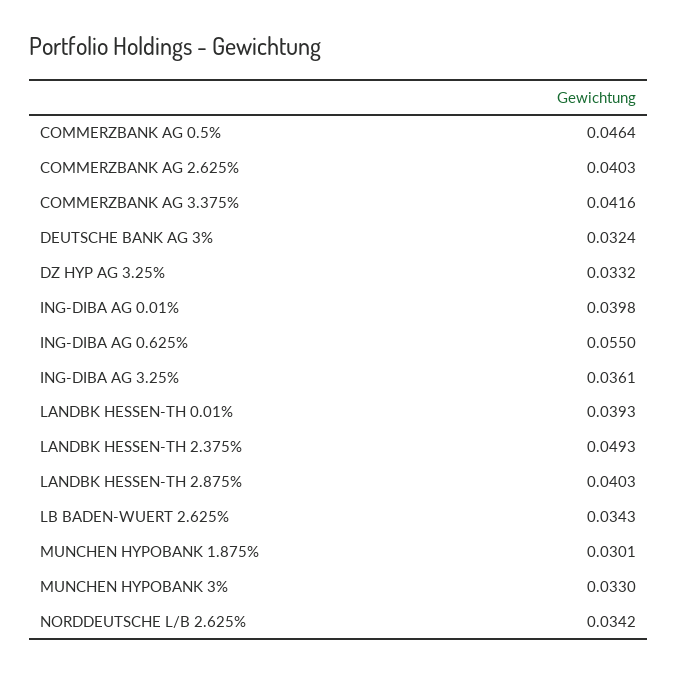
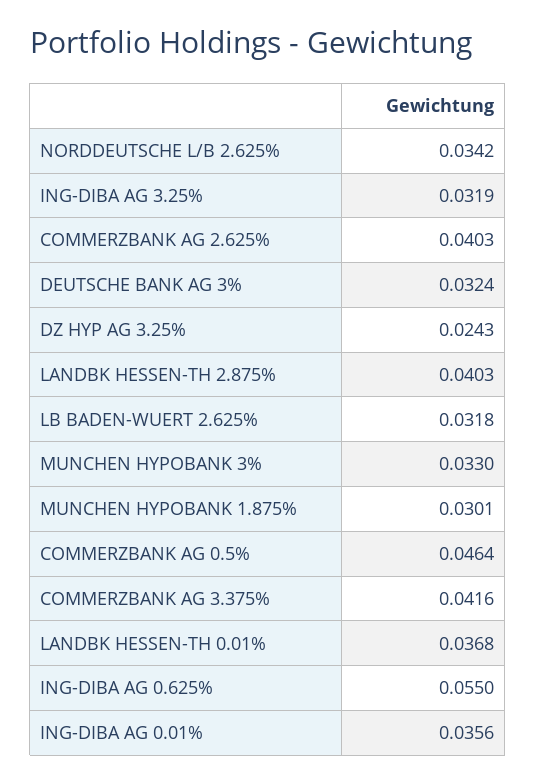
  {
    "COMMERZBANK AG 0.5%": 0.0464,
    "COMMERZBANK AG 2.625%": 0.0403,
    "COMMERZBANK AG 3.375%": 0.0416,
    "DEUTSCHE BANK AG 3%": 0.0324,
-   "DZ HYP AG 3.25%": 0.0332,
+   "DZ HYP AG 3.25%": 0.0243,
-   "ING-DIBA AG 0.01%": 0.0398,
+   "ING-DIBA AG 0.01%": 0.0356,
    "ING-DIBA AG 0.625%": 0.055,
-   "ING-DIBA AG 3.25%": 0.0361,
+   "ING-DIBA AG 3.25%": 0.0319,
-   "LANDBK HESSEN-TH 0.01%": 0.0393,
+   "LANDBK HESSEN-TH 0.01%": 0.0368,
-   "LANDBK HESSEN-TH 2.375%": 0.0493,
    "LANDBK HESSEN-TH 2.875%": 0.0403,
-   "LB BADEN-WUERT 2.625%": 0.0343,
+   "LB BADEN-WUERT 2.625%": 0.0318,
    "MUNCHEN HYPOBANK 1.875%": 0.0301,
    "MUNCHEN HYPOBANK 3%": 0.033,
    "NORDDEUTSCHE L/B 2.625%": 0.0342
  }

